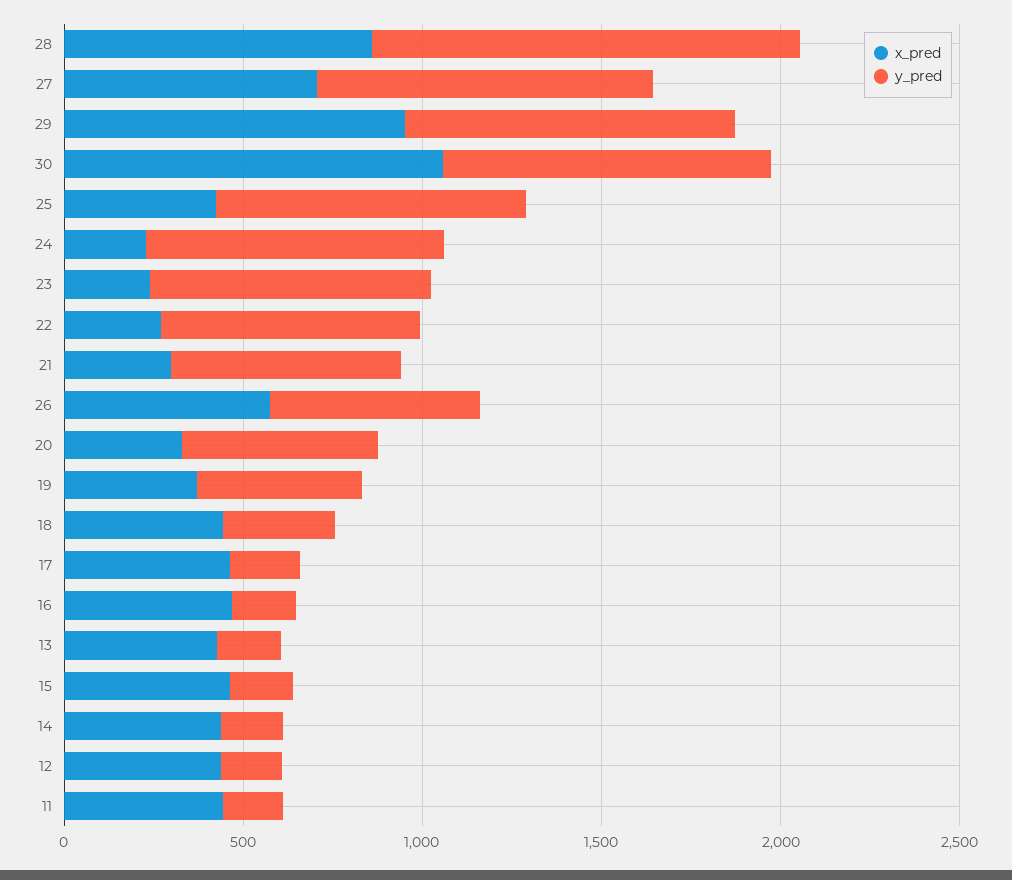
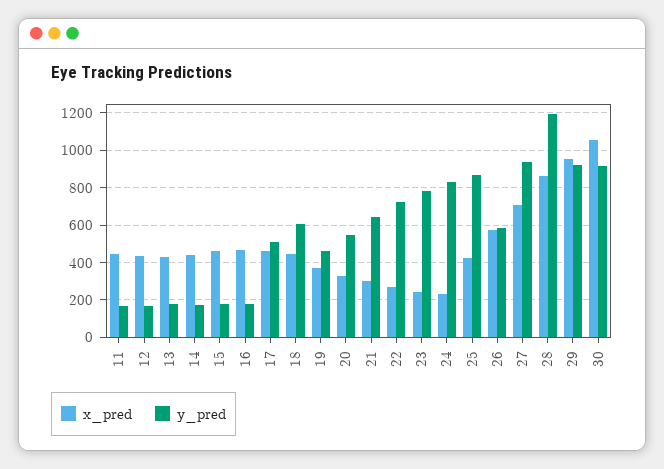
  {
    "x_pred": {
      "28": 850,
      "27": 700,
      "29": 950,
      "30": 1050,
      "25": 450,
      "24": 250,
      "23": 250,
      "22": 250,
      "21": 300,
      "26": 600,
      "20": 350,
      "19": 350,
      "18": 450,
      "17": 450,
      "16": 450,
      "13": 450,
      "15": 450,
      "14": 450,
      "12": 450,
      "11": 450
    },
    "y_pred": {
      "28": 1200,
      "27": 950,
      "29": 900,
      "30": 900,
      "25": 850,
      "24": 850,
      "23": 800,
      "22": 700,
      "21": 650,
      "26": 600,
      "20": 550,
      "19": 450,
-     "18": 300,
+     "18": 600,
-     "17": 200,
+     "17": 500,
      "16": 200,
      "13": 200,
      "15": 200,
      "14": 150,
      "12": 150,
      "11": 150
    }
  }

